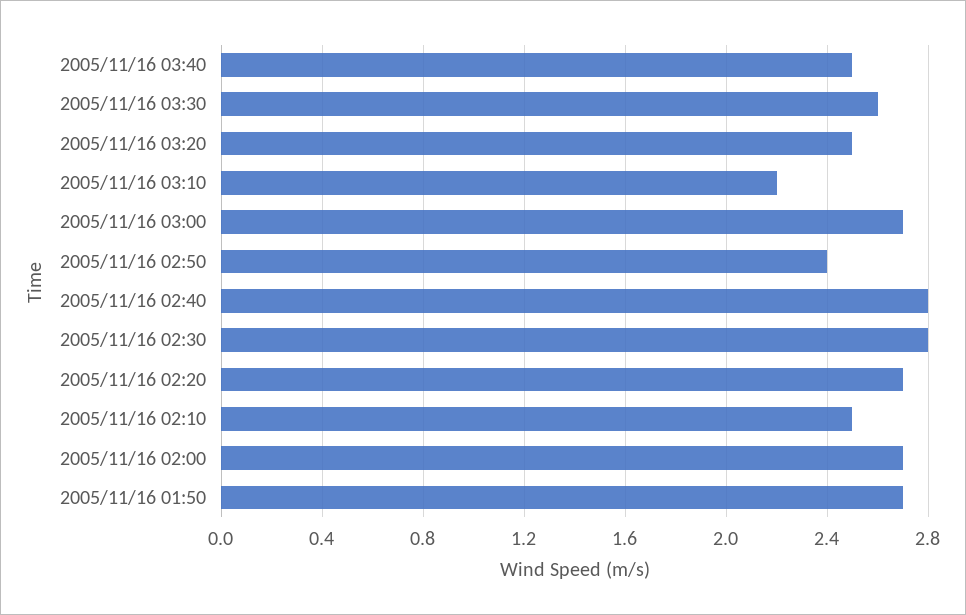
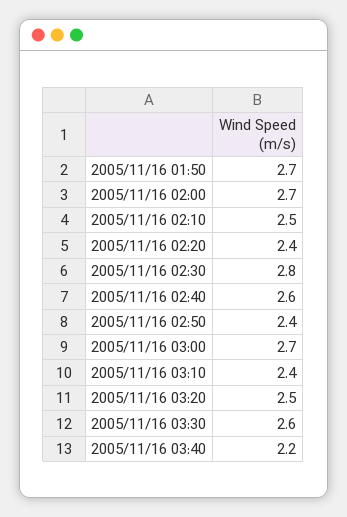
  {
-   "2005/11/16 03:40": 2.5,
+   "2005/11/16 03:40": 2.2,
    "2005/11/16 03:30": 2.6,
    "2005/11/16 03:20": 2.5,
-   "2005/11/16 03:10": 2.2,
+   "2005/11/16 03:10": 2.4,
    "2005/11/16 03:00": 2.7,
    "2005/11/16 02:50": 2.4,
-   "2005/11/16 02:40": 2.8,
+   "2005/11/16 02:40": 2.6,
    "2005/11/16 02:30": 2.8,
-   "2005/11/16 02:20": 2.7,
+   "2005/11/16 02:20": 2.4,
    "2005/11/16 02:10": 2.5,
    "2005/11/16 02:00": 2.7,
    "2005/11/16 01:50": 2.7
  }

